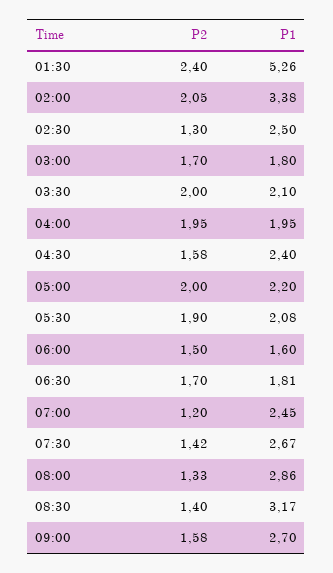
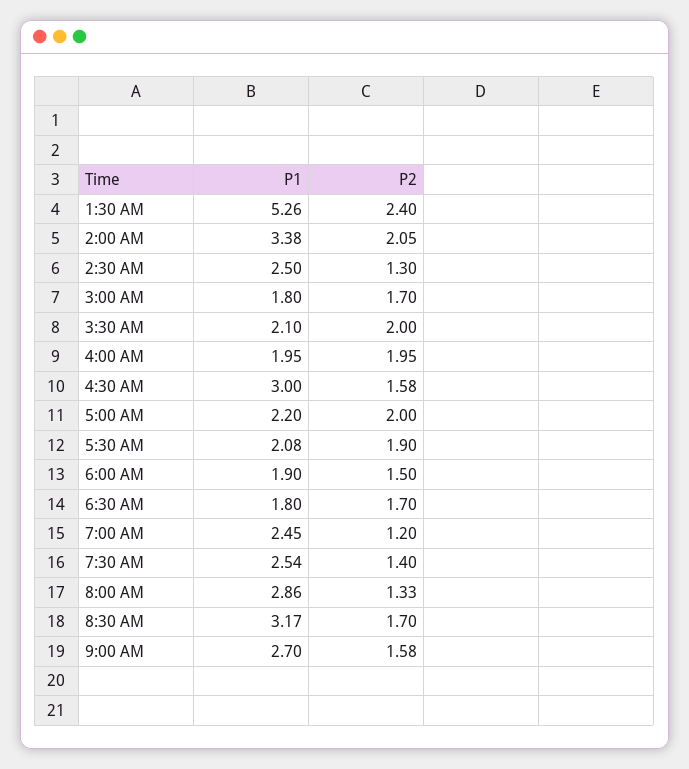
  {
    "P2": {
      "01:30": 2.4,
      "02:00": 2.05,
      "02:30": 1.3,
      "03:00": 1.7,
      "03:30": 2,
      "04:00": 1.95,
      "04:30": 1.58,
      "05:00": 2,
      "05:30": 1.9,
      "06:00": 1.5,
      "06:30": 1.7,
      "07:00": 1.2,
-     "07:30": 1.42,
+     "07:30": 1.4,
      "08:00": 1.33,
-     "08:30": 1.4,
+     "08:30": 1.7,
      "09:00": 1.58
    },
    "P1": {
      "01:30": 5.26,
      "02:00": 3.38,
      "02:30": 2.5,
      "03:00": 1.8,
      "03:30": 2.1,
      "04:00": 1.95,
-     "04:30": 2.4,
+     "04:30": 3,
      "05:00": 2.2,
      "05:30": 2.08,
-     "06:00": 1.6,
+     "06:00": 1.9,
-     "06:30": 1.81,
+     "06:30": 1.8,
      "07:00": 2.45,
-     "07:30": 2.67,
+     "07:30": 2.54,
      "08:00": 2.86,
      "08:30": 3.17,
      "09:00": 2.7
    }
  }

